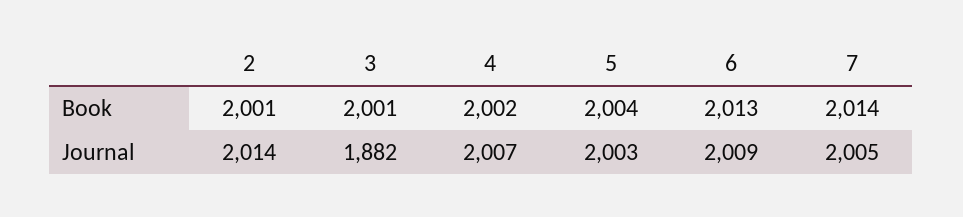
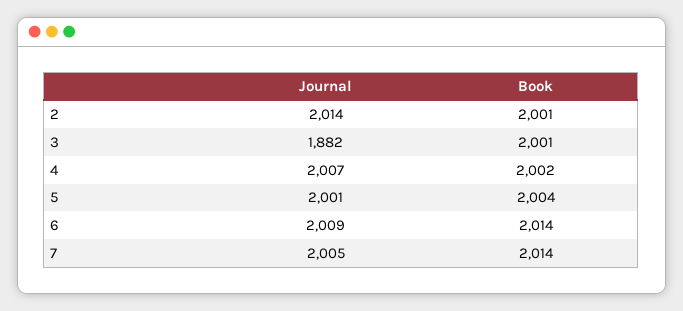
  {
    "2": {
      "Book": 2001,
      "Journal": 2014
    },
    "3": {
      "Book": 2001,
      "Journal": 1882
    },
    "4": {
      "Book": 2002,
      "Journal": 2007
    },
    "5": {
      "Book": 2004,
-     "Journal": 2003
+     "Journal": 2001
    },
    "6": {
-     "Book": 2013,
+     "Book": 2014,
      "Journal": 2009
    },
    "7": {
      "Book": 2014,
      "Journal": 2005
    }
  }

